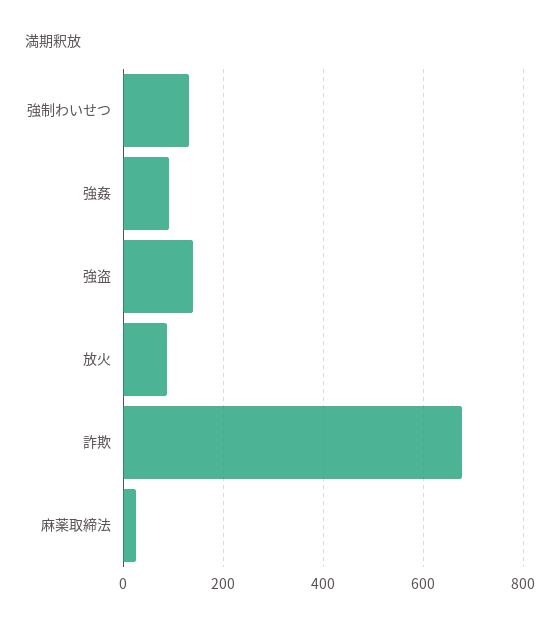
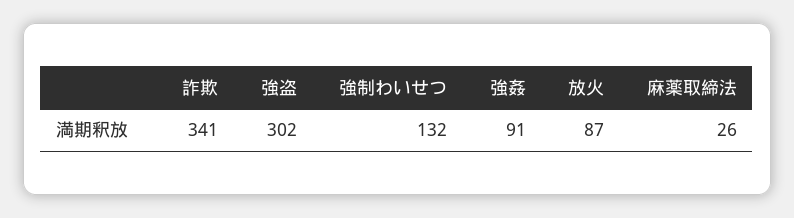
  {
    "強制わいせつ": 132,
    "強姦": 91,
-   "強盗": 140,
+   "強盗": 302,
    "放火": 87,
-   "詐欺": 680,
+   "詐欺": 341,
    "麻薬取締法": 26
  }

